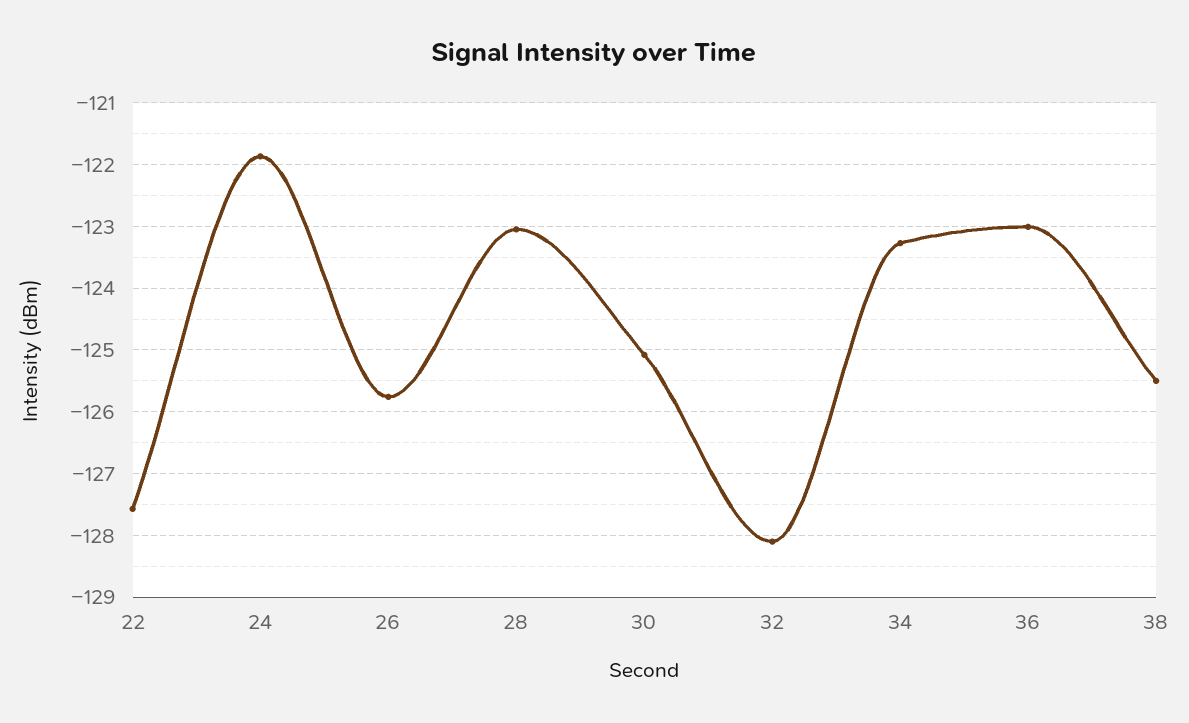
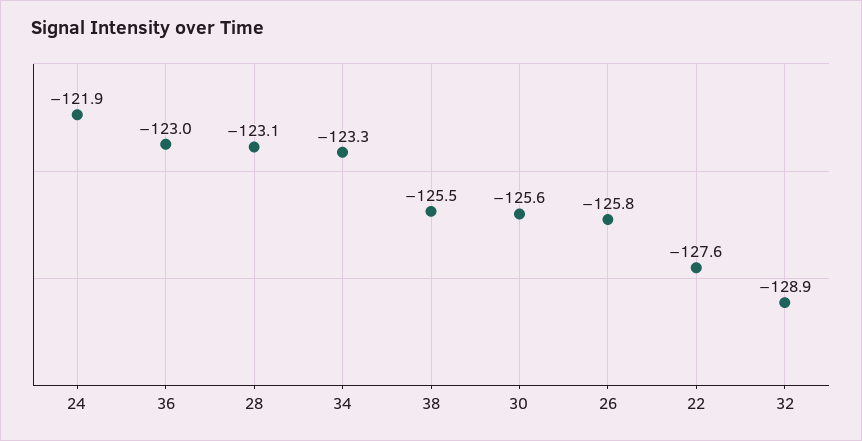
  {
    "22": -127.6,
    "24": -121.9,
    "26": -125.8,
    "28": -123.1,
-   "30": -125.1,
+   "30": -125.6,
-   "32": -128.1,
+   "32": -128.9,
    "34": -123.3,
    "36": -123,
    "38": -125.5
  }

